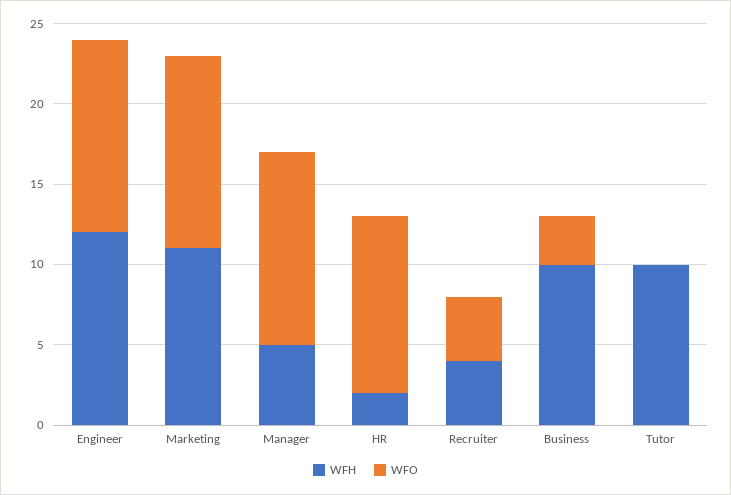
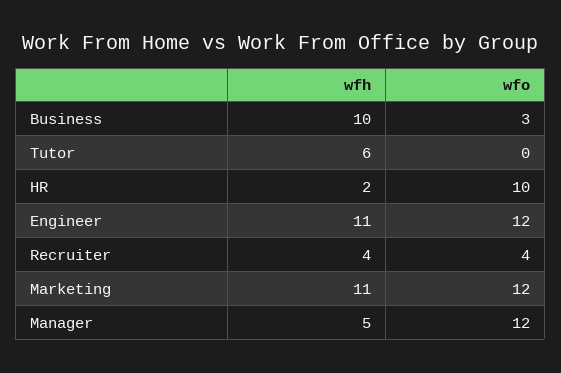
  {
    "WFH": {
-     "Engineer": 12,
+     "Engineer": 11,
      "Marketing": 11,
      "Manager": 5,
      "HR": 2,
      "Recruiter": 4,
      "Business": 10,
-     "Tutor": 10
+     "Tutor": 6
    },
    "WFO": {
      "Engineer": 12,
      "Marketing": 12,
      "Manager": 12,
-     "HR": 11,
+     "HR": 10,
      "Recruiter": 4,
      "Business": 3,
      "Tutor": 0
    }
  }

